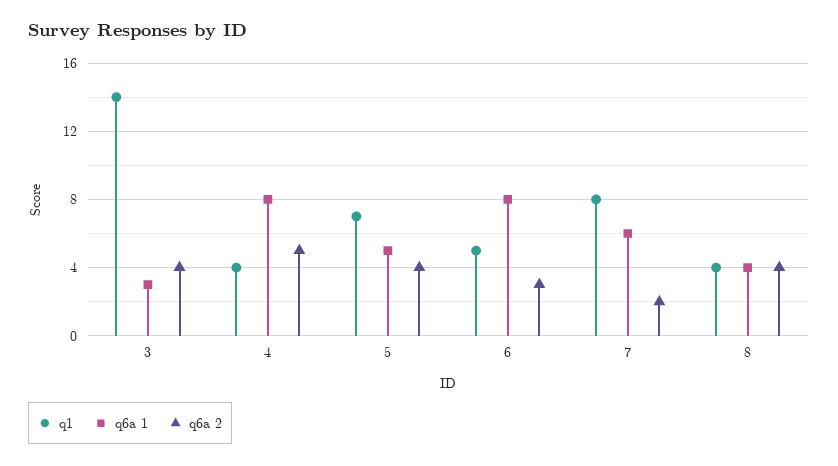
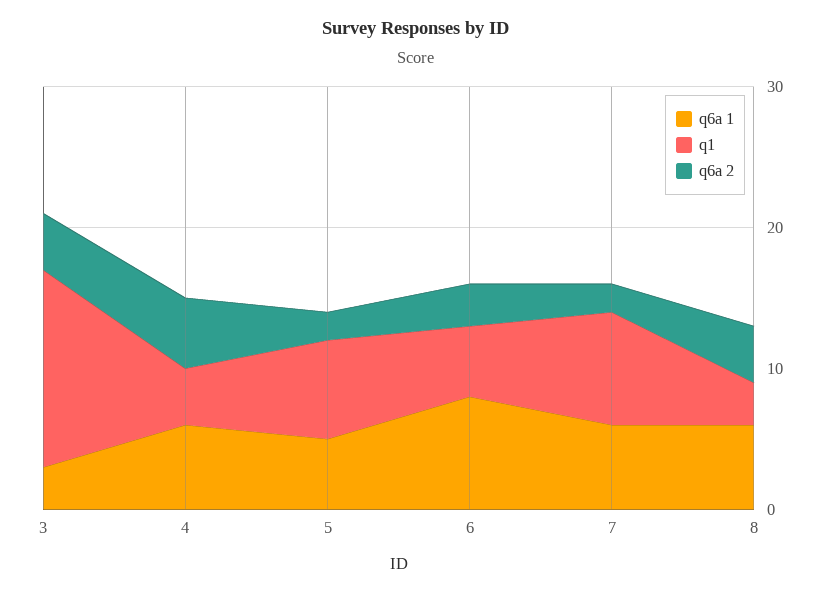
  {
    "q1": {
      "3": 14,
      "4": 4,
      "5": 7,
      "6": 5,
      "7": 8,
-     "8": 4
+     "8": 3
    },
    "q6a 1": {
      "3": 3,
-     "4": 8,
+     "4": 6,
      "5": 5,
      "6": 8,
      "7": 6,
-     "8": 4
+     "8": 6
    },
    "q6a 2": {
      "3": 4,
      "4": 5,
-     "5": 4,
+     "5": 2,
      "6": 3,
      "7": 2,
      "8": 4
    }
  }

